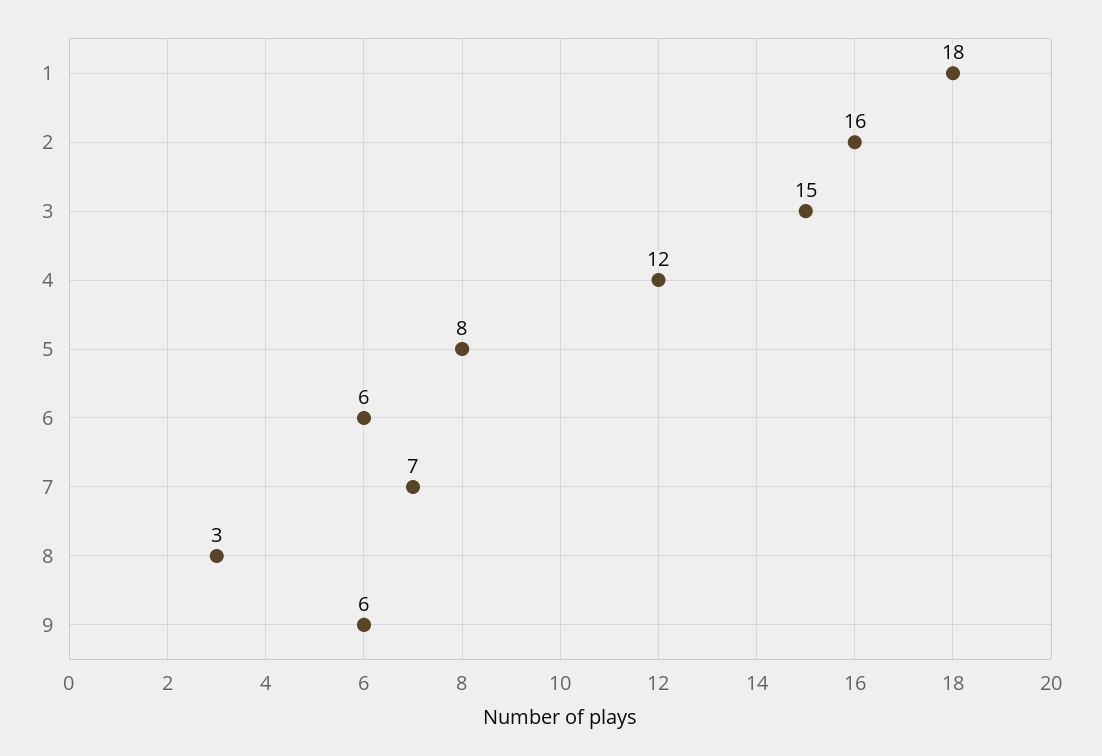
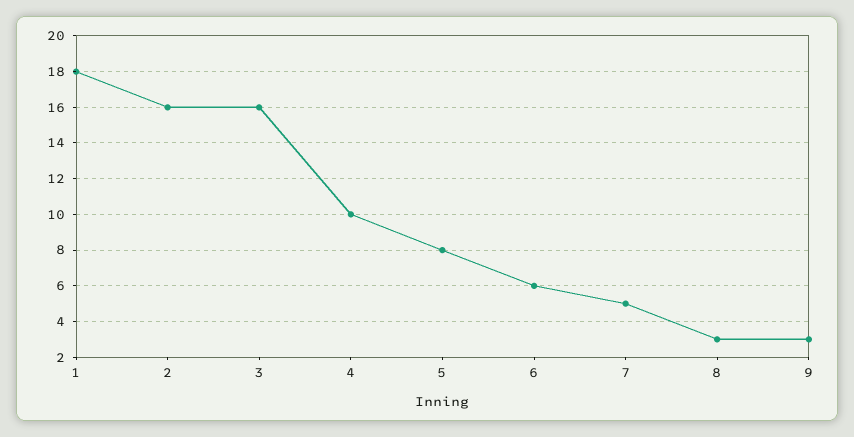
  {
    "1": 18,
    "2": 16,
-   "3": 15,
+   "3": 16,
-   "4": 12,
+   "4": 10,
    "5": 8,
    "6": 6,
-   "7": 7,
+   "7": 5,
    "8": 3,
-   "9": 6
+   "9": 3
  }

